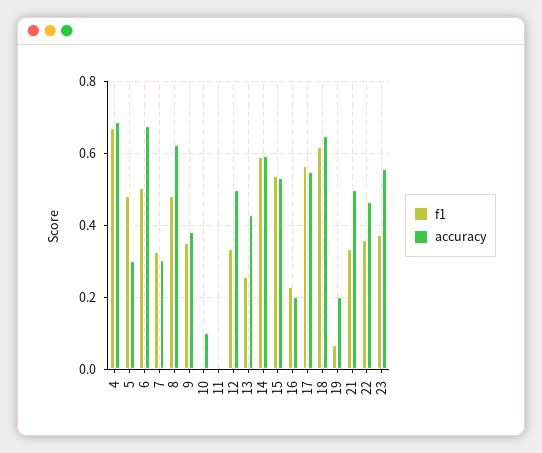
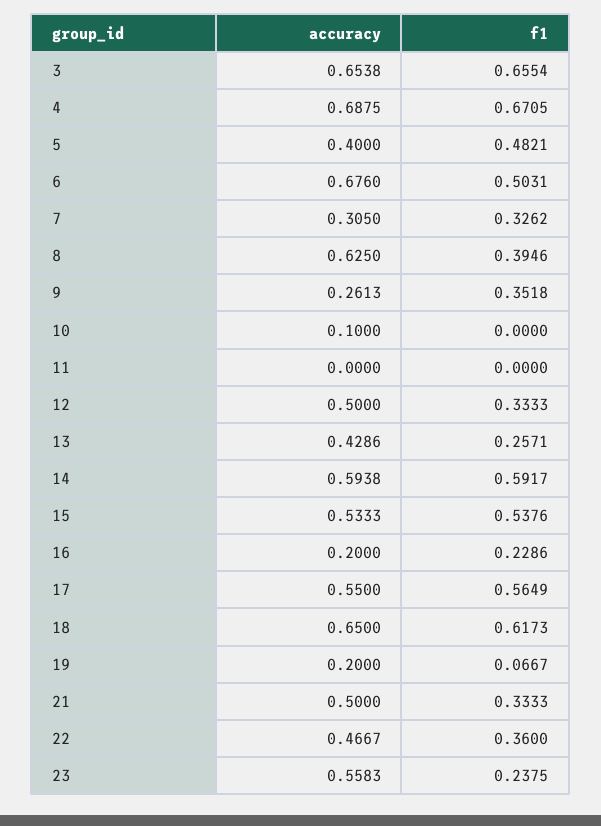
  {
    "f1": {
      "4": 0.6705,
      "5": 0.4821,
      "6": 0.5031,
      "7": 0.3262,
-     "8": 0.48,
+     "8": 0.3946,
      "9": 0.3518,
      "10": 0,
      "11": 0,
      "12": 0.3333,
      "13": 0.2571,
      "14": 0.5917,
      "15": 0.5376,
      "16": 0.2286,
      "17": 0.5649,
      "18": 0.6173,
      "19": 0.0667,
      "21": 0.3333,
      "22": 0.36,
-     "23": 0.38
+     "23": 0.2375,
+     "3": 0.6554
    },
    "accuracy": {
      "4": 0.6875,
-     "5": 0.3,
+     "5": 0.4,
      "6": 0.676,
      "7": 0.305,
      "8": 0.625,
-     "9": 0.38,
+     "9": 0.2613,
      "10": 0.1,
      "11": 0,
      "12": 0.5,
      "13": 0.4286,
      "14": 0.5938,
      "15": 0.5333,
      "16": 0.2,
      "17": 0.55,
      "18": 0.65,
      "19": 0.2,
      "21": 0.5,
      "22": 0.4667,
-     "23": 0.5583
+     "23": 0.5583,
+     "3": 0.6538
    }
  }

